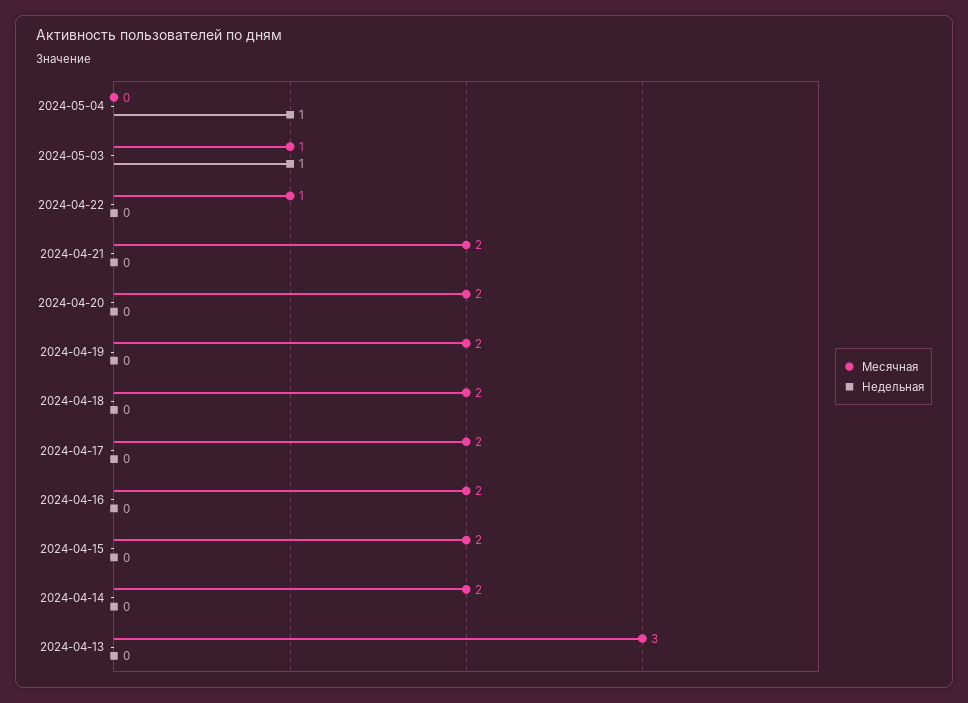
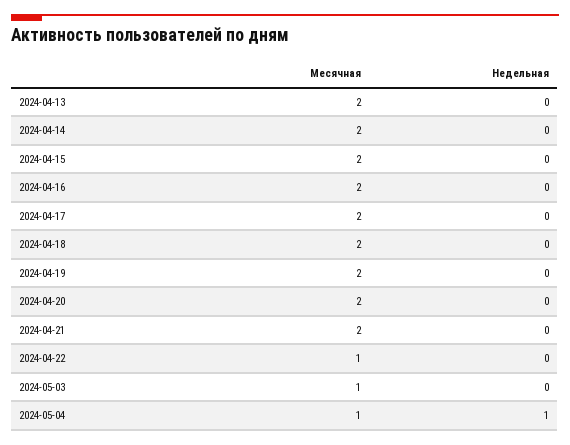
  {
    "Месячная": {
-     "2024-05-04": 0,
+     "2024-05-04": 1,
      "2024-05-03": 1,
      "2024-04-22": 1,
      "2024-04-21": 2,
      "2024-04-20": 2,
      "2024-04-19": 2,
      "2024-04-18": 2,
      "2024-04-17": 2,
      "2024-04-16": 2,
      "2024-04-15": 2,
      "2024-04-14": 2,
-     "2024-04-13": 3
+     "2024-04-13": 2
    },
    "Недельная": {
      "2024-05-04": 1,
-     "2024-05-03": 1,
+     "2024-05-03": 0,
      "2024-04-22": 0,
      "2024-04-21": 0,
      "2024-04-20": 0,
      "2024-04-19": 0,
      "2024-04-18": 0,
      "2024-04-17": 0,
      "2024-04-16": 0,
      "2024-04-15": 0,
      "2024-04-14": 0,
      "2024-04-13": 0
    }
  }

